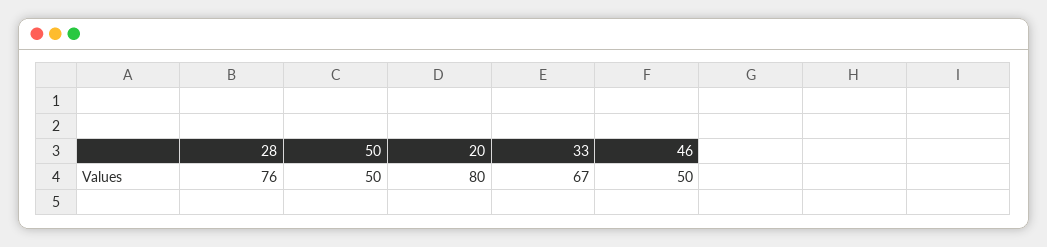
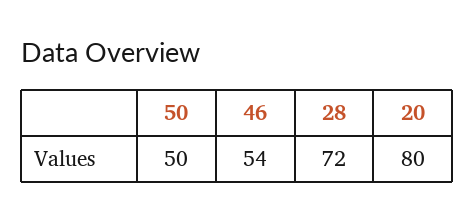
  {
-   "28": 76,
+   "28": 72,
    "50": 50,
    "20": 80,
-   "33": 67,
-   "46": 50
+   "46": 54
  }

